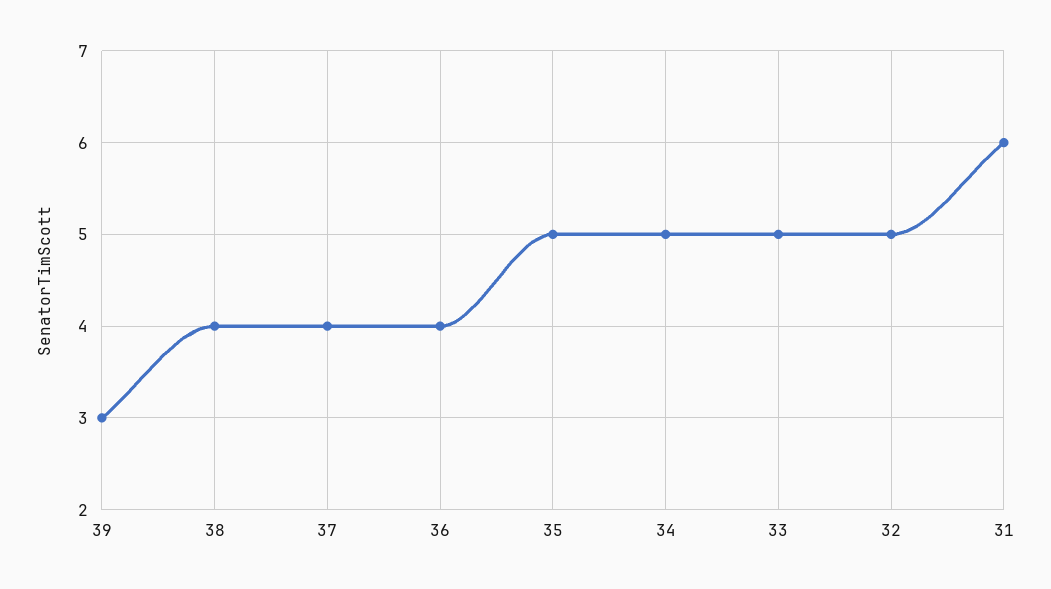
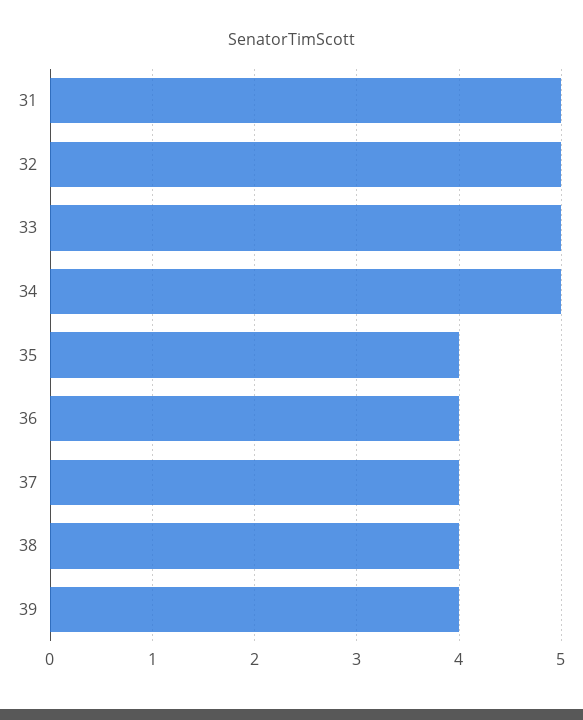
  {
-   "39": 3,
+   "39": 4,
    "38": 4,
    "37": 4,
    "36": 4,
-   "35": 5,
+   "35": 4,
    "34": 5,
    "33": 5,
    "32": 5,
-   "31": 6
+   "31": 5
  }

